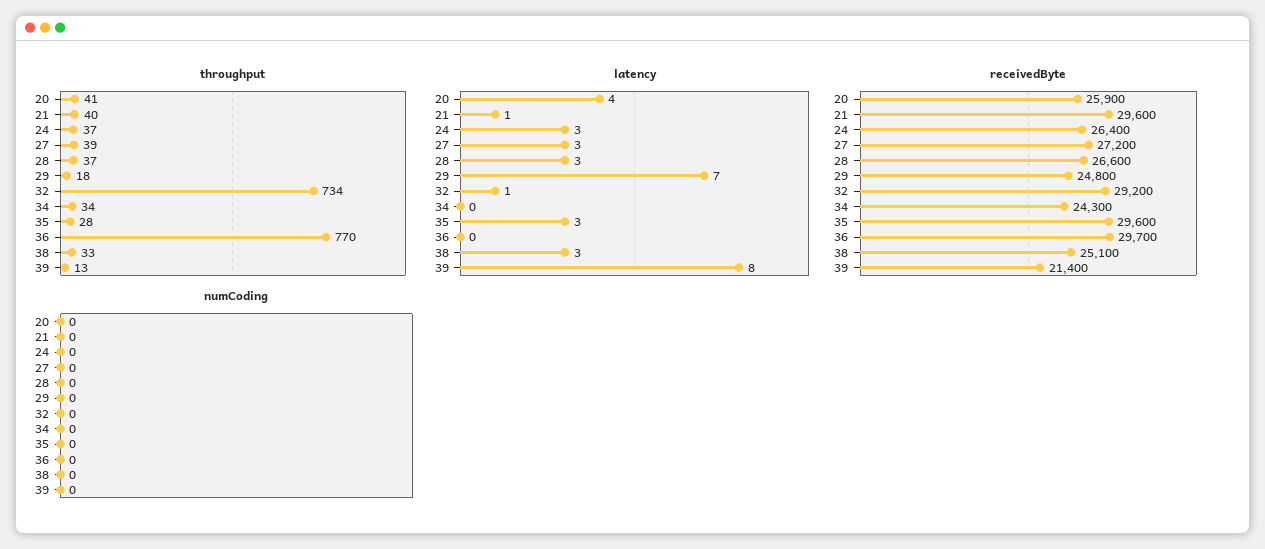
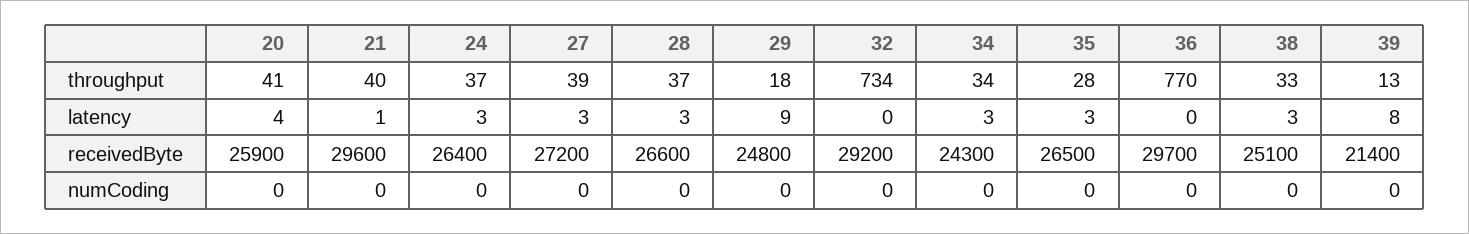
  {
    "throughput": {
      "20": 41,
      "21": 40,
      "24": 37,
      "27": 39,
      "28": 37,
      "29": 18,
      "32": 734,
      "34": 34,
      "35": 28,
      "36": 770,
      "38": 33,
      "39": 13
    },
    "latency": {
      "20": 4,
      "21": 1,
      "24": 3,
      "27": 3,
      "28": 3,
-     "29": 7,
+     "29": 9,
-     "32": 1,
+     "32": 0,
-     "34": 0,
+     "34": 3,
      "35": 3,
      "36": 0,
      "38": 3,
      "39": 8
    },
    "receivedByte": {
      "20": 25900,
      "21": 29600,
      "24": 26400,
      "27": 27200,
      "28": 26600,
      "29": 24800,
      "32": 29200,
      "34": 24300,
-     "35": 29600,
+     "35": 26500,
      "36": 29700,
      "38": 25100,
      "39": 21400
    },
    "numCoding": {
      "20": 0,
      "21": 0,
      "24": 0,
      "27": 0,
      "28": 0,
      "29": 0,
      "32": 0,
      "34": 0,
      "35": 0,
      "36": 0,
      "38": 0,
      "39": 0
    }
  }

